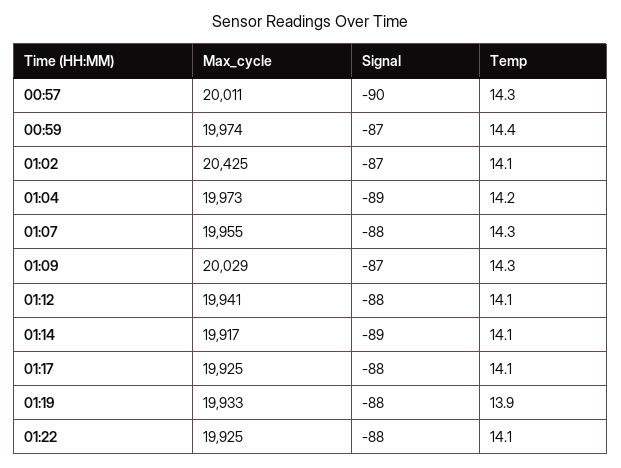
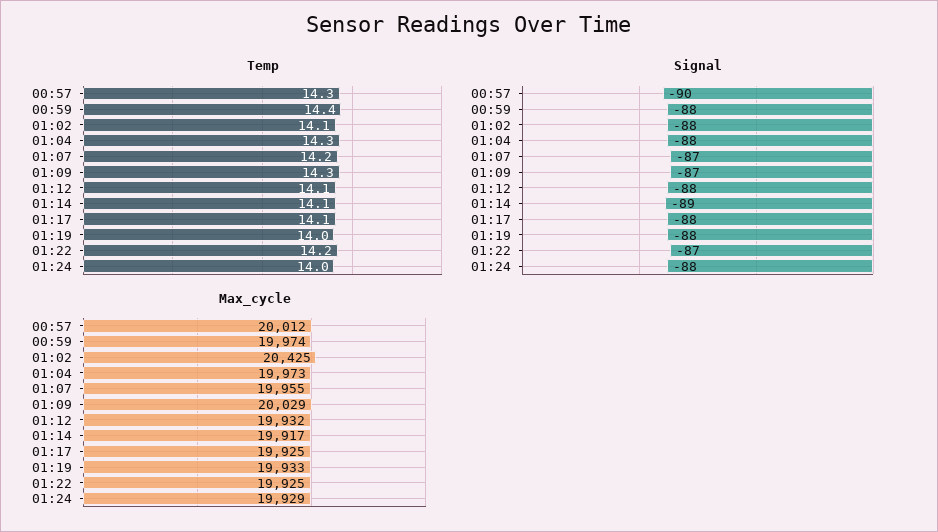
  {
    "Max_cycle": {
-     "00:57": 20011,
+     "00:57": 20012,
      "00:59": 19974,
      "01:02": 20425,
      "01:04": 19973,
      "01:07": 19955,
      "01:09": 20029,
-     "01:12": 19941,
+     "01:12": 19932,
      "01:14": 19917,
      "01:17": 19925,
      "01:19": 19933,
-     "01:22": 19925
+     "01:22": 19925,
+     "01:24": 19929
    },
    "Signal": {
      "00:57": -90,
-     "00:59": -87,
+     "00:59": -88,
-     "01:02": -87,
+     "01:02": -88,
-     "01:04": -89,
+     "01:04": -88,
-     "01:07": -88,
+     "01:07": -87,
      "01:09": -87,
      "01:12": -88,
      "01:14": -89,
      "01:17": -88,
      "01:19": -88,
-     "01:22": -88
+     "01:22": -87,
+     "01:24": -88
    },
    "Temp": {
      "00:57": 14.3,
      "00:59": 14.4,
      "01:02": 14.1,
-     "01:04": 14.2,
+     "01:04": 14.3,
-     "01:07": 14.3,
+     "01:07": 14.2,
      "01:09": 14.3,
      "01:12": 14.1,
      "01:14": 14.1,
      "01:17": 14.1,
-     "01:19": 13.9,
+     "01:19": 14,
-     "01:22": 14.1
+     "01:22": 14.2,
+     "01:24": 14
    }
  }

